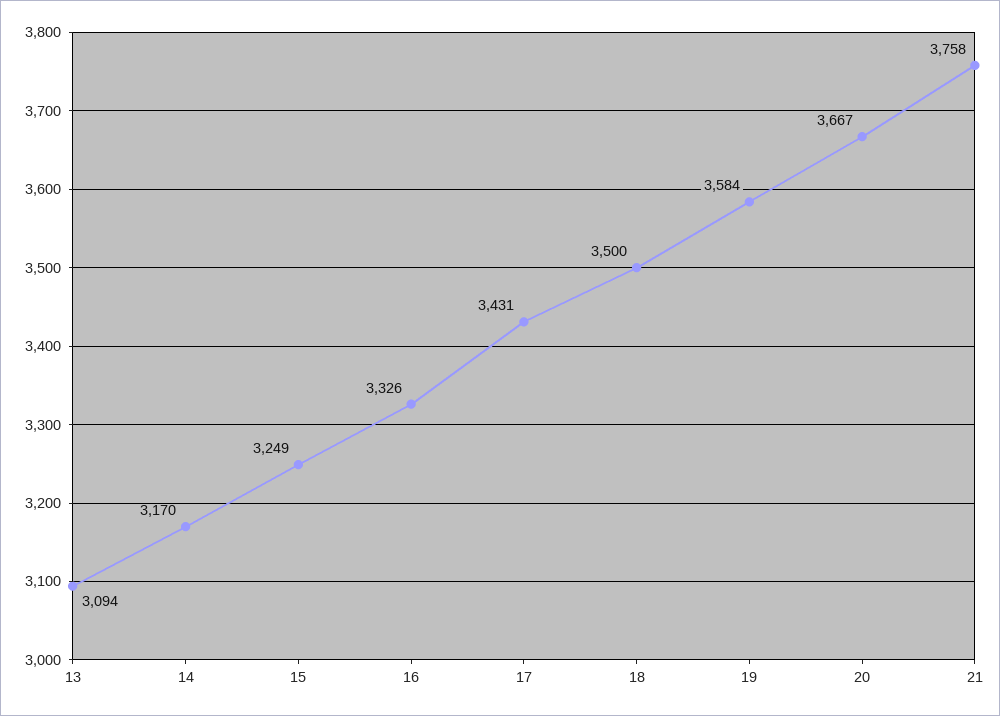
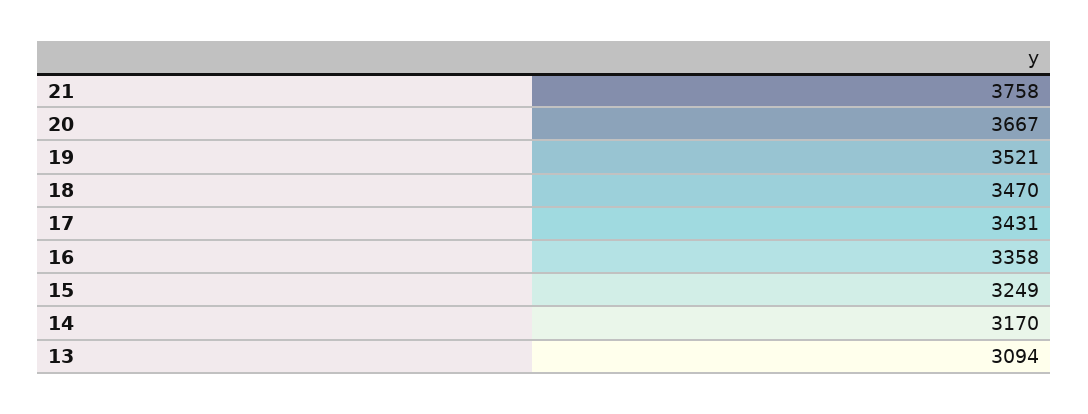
  {
    "13": 3094,
    "14": 3170,
    "15": 3249,
-   "16": 3326,
+   "16": 3358,
    "17": 3431,
-   "18": 3500,
+   "18": 3470,
-   "19": 3584,
+   "19": 3521,
    "20": 3667,
    "21": 3758
  }

